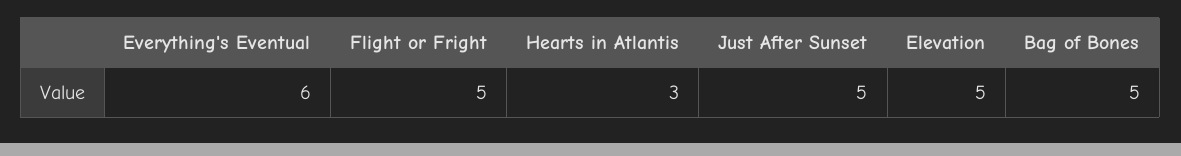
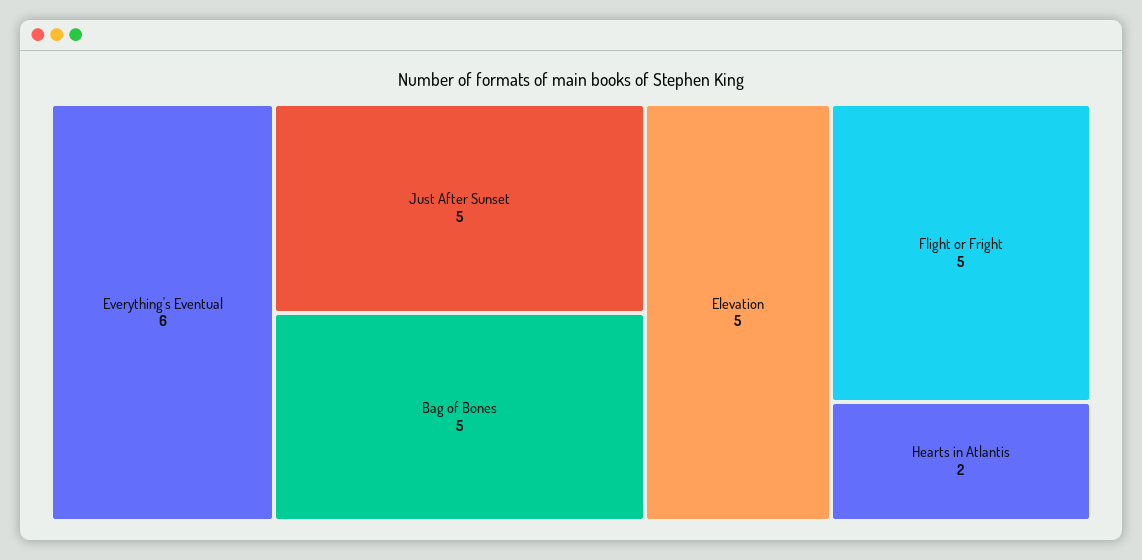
  {
    "Everything's Eventual": 6,
    "Flight or Fright": 5,
-   "Hearts in Atlantis": 3,
+   "Hearts in Atlantis": 2,
    "Just After Sunset": 5,
    "Elevation": 5,
    "Bag of Bones": 5
  }

